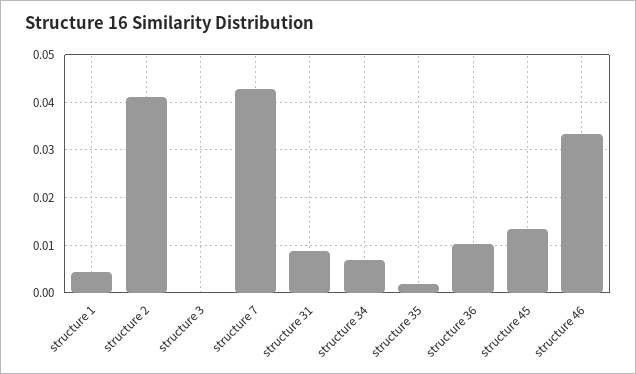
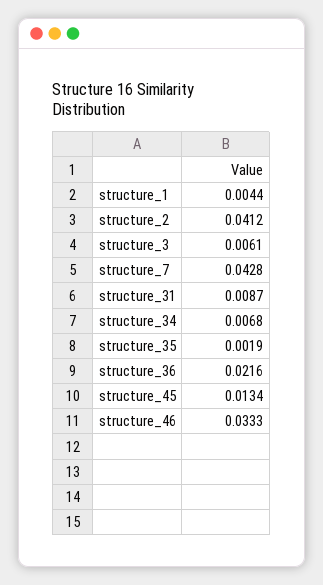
  {
    "structure 1": 0.0044,
    "structure 2": 0.0412,
-   "structure 3": 0,
+   "structure 3": 0.0061,
    "structure 7": 0.0428,
    "structure 31": 0.0087,
    "structure 34": 0.0068,
    "structure 35": 0.0019,
-   "structure 36": 0.01,
+   "structure 36": 0.0216,
    "structure 45": 0.0134,
    "structure 46": 0.0333
  }

